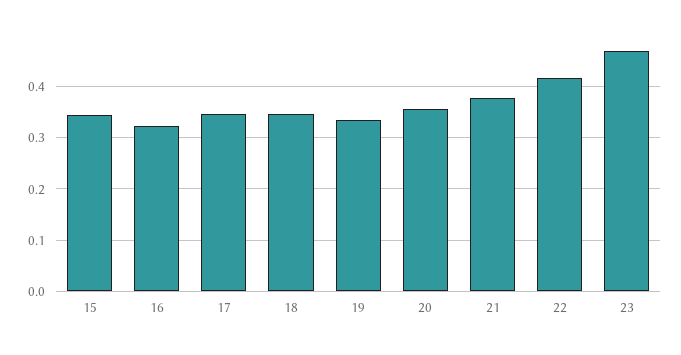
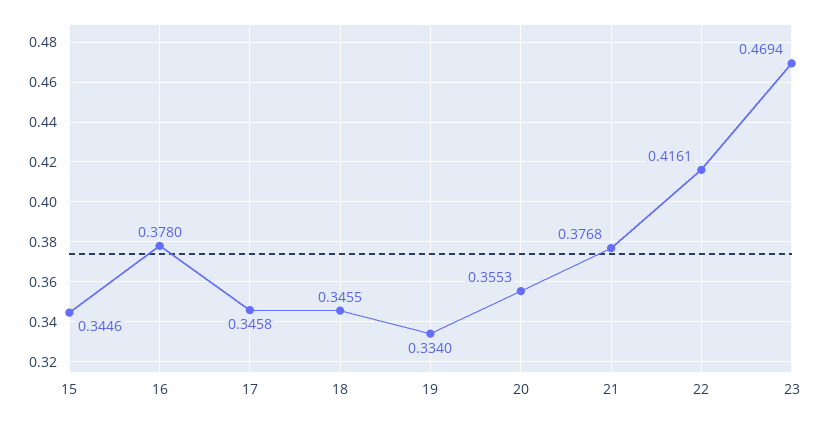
  {
    "15": 0.3446,
-   "16": 0.32,
+   "16": 0.378,
    "17": 0.3458,
    "18": 0.3455,
    "19": 0.334,
    "20": 0.3553,
    "21": 0.3768,
    "22": 0.4161,
    "23": 0.4694
  }

